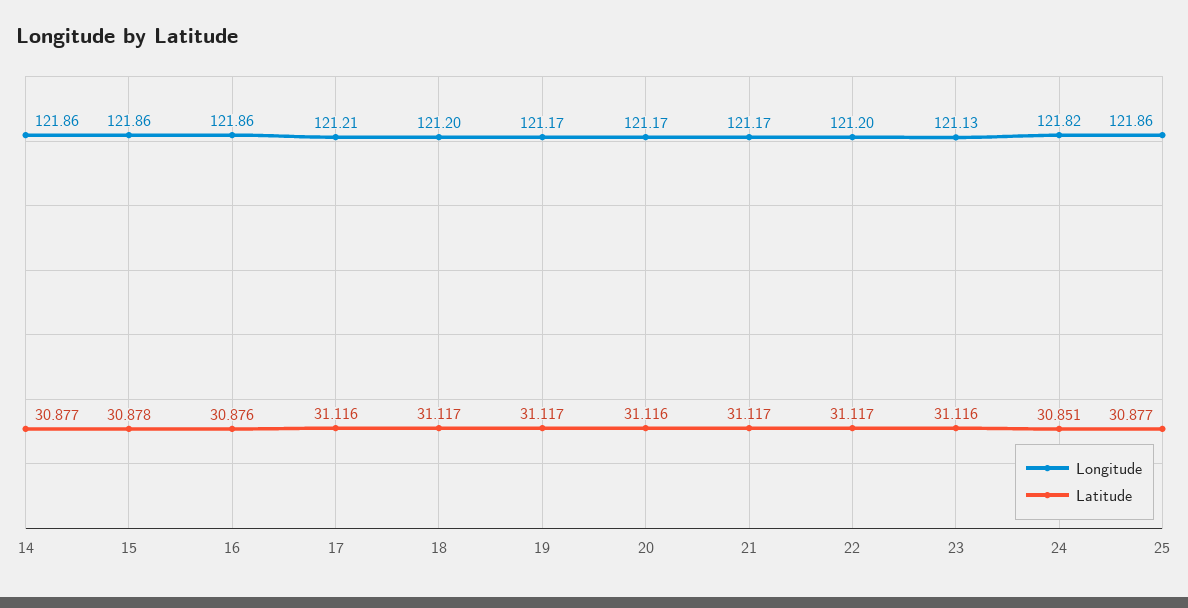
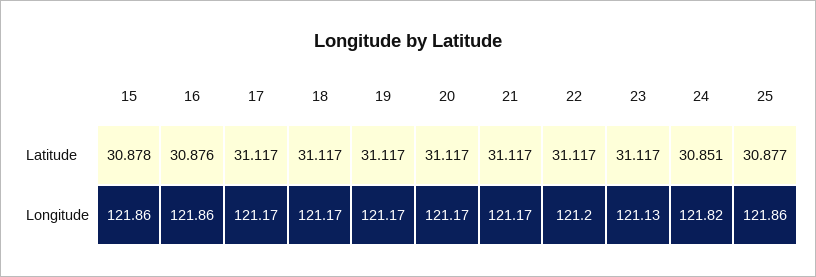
  {
    "Longitude": {
-     "14": 121.86,
      "15": 121.86,
      "16": 121.86,
-     "17": 121.21,
+     "17": 121.17,
-     "18": 121.2,
+     "18": 121.17,
      "19": 121.17,
      "20": 121.17,
      "21": 121.17,
      "22": 121.2,
      "23": 121.13,
      "24": 121.82,
      "25": 121.86
    },
    "Latitude": {
-     "14": 30.877,
      "15": 30.878,
      "16": 30.876,
-     "17": 31.116,
+     "17": 31.117,
      "18": 31.117,
      "19": 31.117,
-     "20": 31.116,
+     "20": 31.117,
      "21": 31.117,
      "22": 31.117,
-     "23": 31.116,
+     "23": 31.117,
      "24": 30.851,
      "25": 30.877
    }
  }

